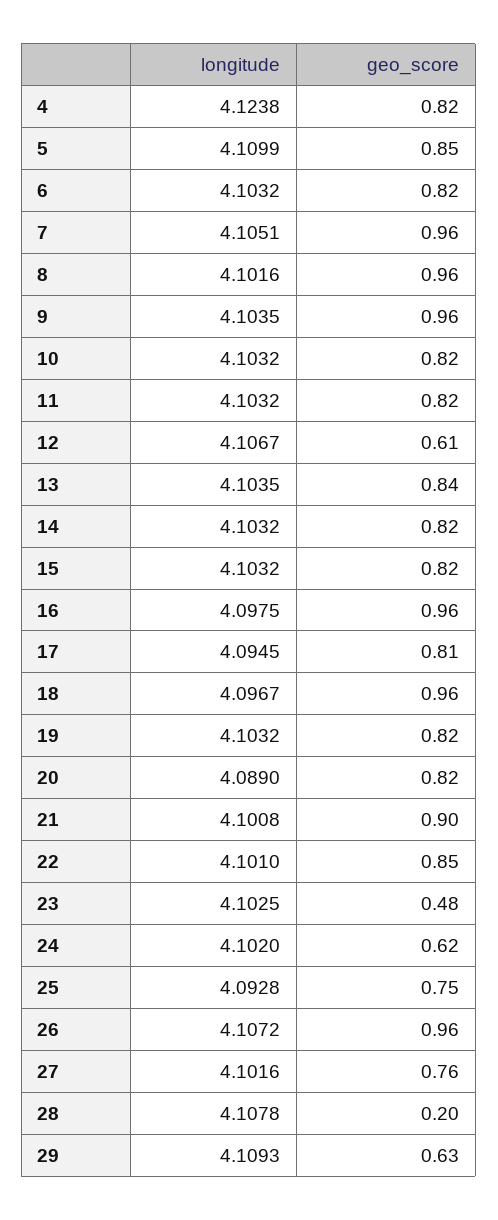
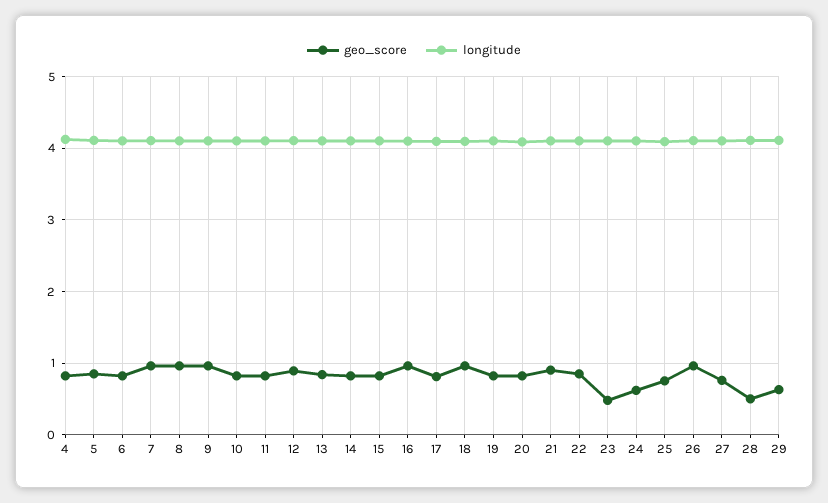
  {
    "longitude": {
      "4": 4.1238,
      "5": 4.1099,
      "6": 4.1032,
      "7": 4.1051,
      "8": 4.1016,
      "9": 4.1035,
      "10": 4.1032,
      "11": 4.1032,
      "12": 4.1067,
      "13": 4.1035,
      "14": 4.1032,
      "15": 4.1032,
      "16": 4.0975,
      "17": 4.0945,
      "18": 4.0967,
      "19": 4.1032,
      "20": 4.089,
      "21": 4.1008,
      "22": 4.101,
      "23": 4.1025,
      "24": 4.102,
      "25": 4.0928,
      "26": 4.1072,
      "27": 4.1016,
      "28": 4.1078,
      "29": 4.1093
    },
    "geo_score": {
      "4": 0.82,
      "5": 0.85,
      "6": 0.82,
      "7": 0.96,
      "8": 0.96,
      "9": 0.96,
      "10": 0.82,
      "11": 0.82,
-     "12": 0.61,
+     "12": 0.9,
      "13": 0.84,
      "14": 0.82,
      "15": 0.82,
      "16": 0.96,
      "17": 0.81,
      "18": 0.96,
      "19": 0.82,
      "20": 0.82,
      "21": 0.9,
      "22": 0.85,
      "23": 0.48,
      "24": 0.62,
      "25": 0.75,
      "26": 0.96,
      "27": 0.76,
-     "28": 0.2,
+     "28": 0.5,
      "29": 0.63
    }
  }

